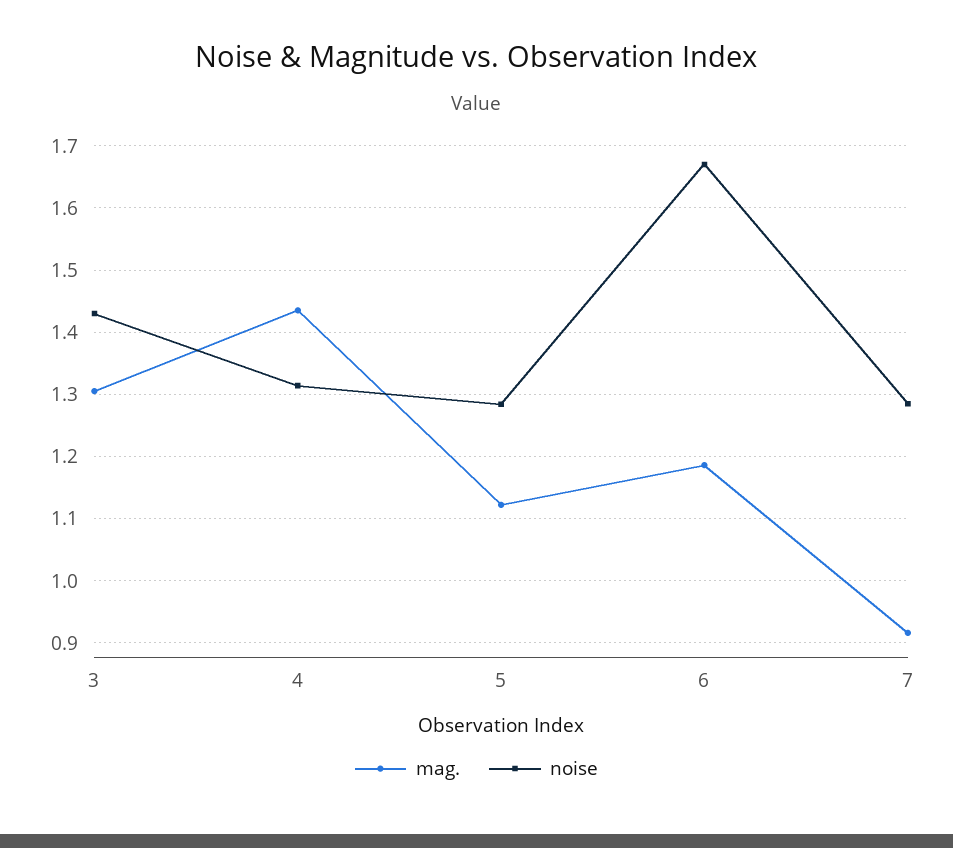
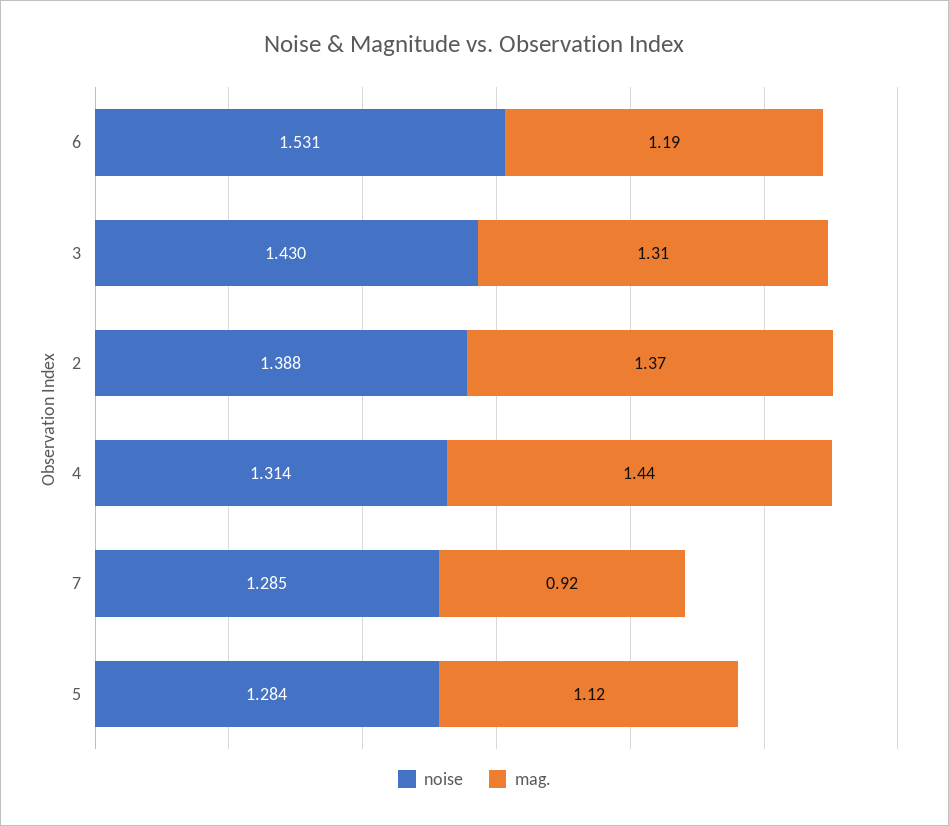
  {
    "mag.": {
      "3": 1.31,
      "4": 1.44,
      "5": 1.12,
      "6": 1.19,
-     "7": 0.92
+     "7": 0.92,
+     "2": 1.37
    },
    "noise": {
      "3": 1.43,
      "4": 1.314,
      "5": 1.284,
-     "6": 1.67,
+     "6": 1.531,
-     "7": 1.285
+     "7": 1.285,
+     "2": 1.388
    }
  }

